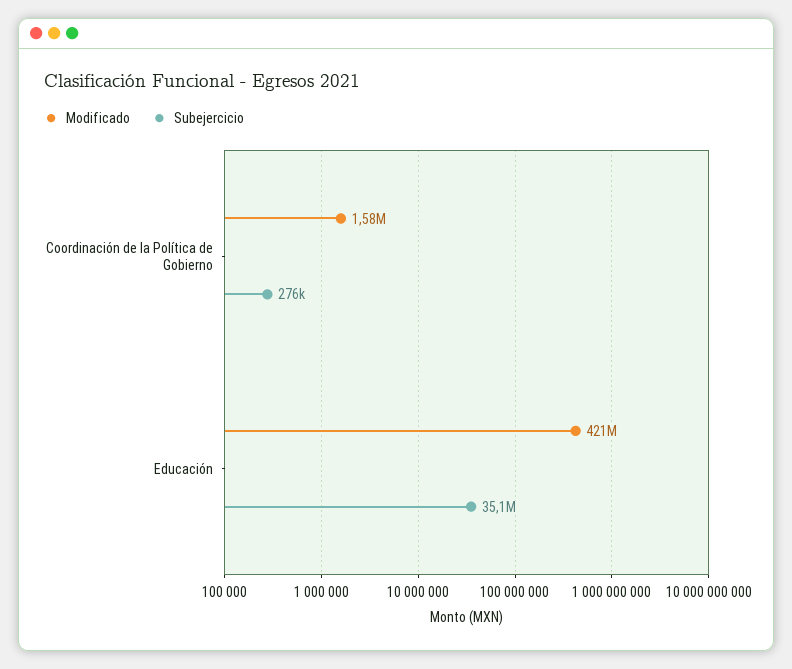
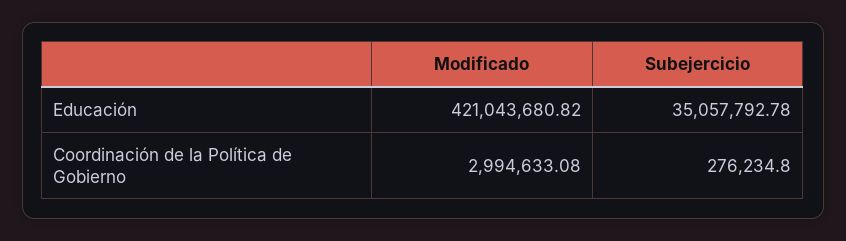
  {
    "Modificado": {
-     "Coordinación de la Política de Gobierno": 1580000,
+     "Coordinación de la Política de Gobierno": 2994633.08,
      "Educación": 421043680.82
    },
    "Subejercicio": {
      "Coordinación de la Política de Gobierno": 276234.8,
      "Educación": 35057792.78
    }
  }

